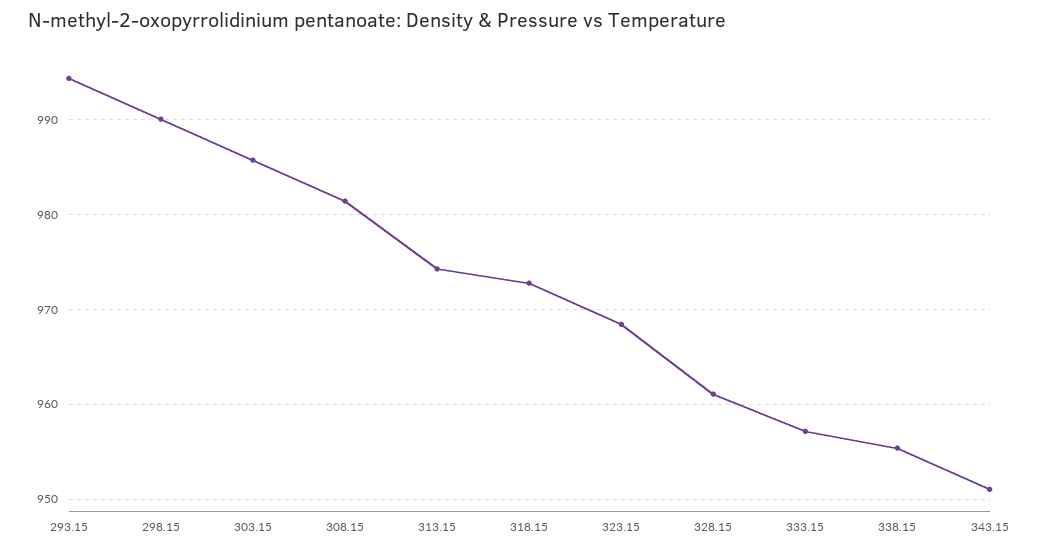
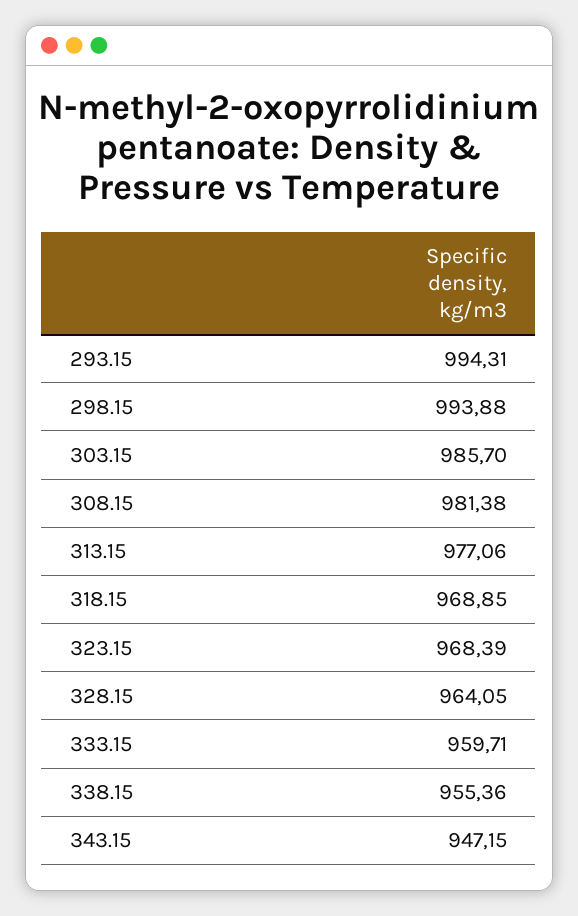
  {
    "293.15": 994.31,
-   "298.15": 990,
+   "298.15": 993.88,
    "303.15": 985.7,
    "308.15": 981.38,
-   "313.15": 974,
+   "313.15": 977.06,
-   "318.15": 973,
+   "318.15": 968.85,
    "323.15": 968.39,
-   "328.15": 961,
+   "328.15": 964.05,
-   "333.15": 957,
+   "333.15": 959.71,
    "338.15": 955.36,
-   "343.15": 951
+   "343.15": 947.15
  }

